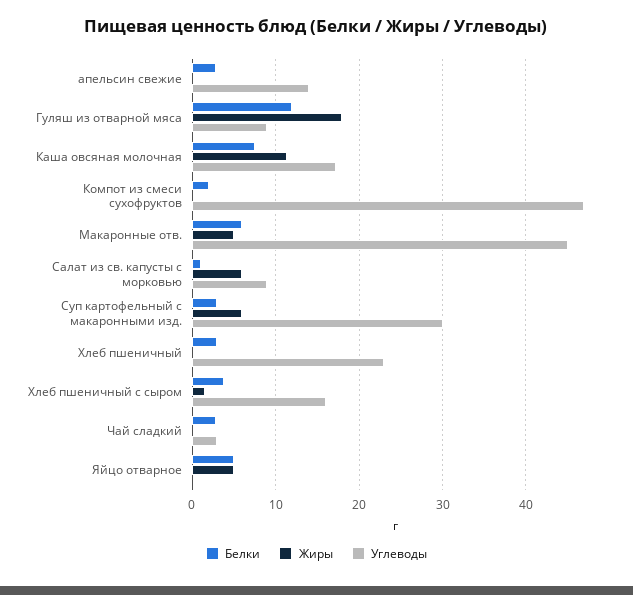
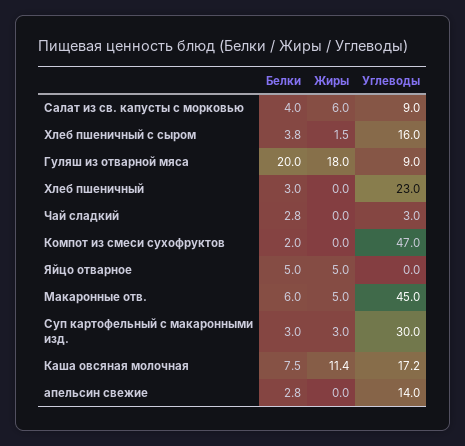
  {
    "Белки": {
      "апельсин свежие": 2.8,
-     "Гуляш из отварной мяса": 12,
+     "Гуляш из отварной мяса": 20,
      "Каша овсяная молочная": 7.5,
      "Компот из смеси сухофруктов": 2,
      "Макаронные отв.": 6,
-     "Салат из св. капусты с морковью": 1,
+     "Салат из св. капусты с морковью": 4,
      "Суп картофельный с макаронными изд.": 3,
      "Хлеб пшеничный": 3,
      "Хлеб пшеничный с сыром": 3.8,
      "Чай сладкий": 2.8,
      "Яйцо отварное": 5
    },
    "Жиры": {
      "апельсин свежие": 0,
      "Гуляш из отварной мяса": 18,
      "Каша овсяная молочная": 11.4,
      "Компот из смеси сухофруктов": 0,
      "Макаронные отв.": 5,
      "Салат из св. капусты с морковью": 6,
-     "Суп картофельный с макаронными изд.": 6,
+     "Суп картофельный с макаронными изд.": 3,
      "Хлеб пшеничный": 0,
      "Хлеб пшеничный с сыром": 1.5,
      "Чай сладкий": 0,
      "Яйцо отварное": 5
    },
    "Углеводы": {
      "апельсин свежие": 14,
      "Гуляш из отварной мяса": 9,
      "Каша овсяная молочная": 17.2,
      "Компот из смеси сухофруктов": 47,
      "Макаронные отв.": 45,
      "Салат из св. капусты с морковью": 9,
      "Суп картофельный с макаронными изд.": 30,
      "Хлеб пшеничный": 23,
      "Хлеб пшеничный с сыром": 16,
      "Чай сладкий": 3,
      "Яйцо отварное": 0
    }
  }

